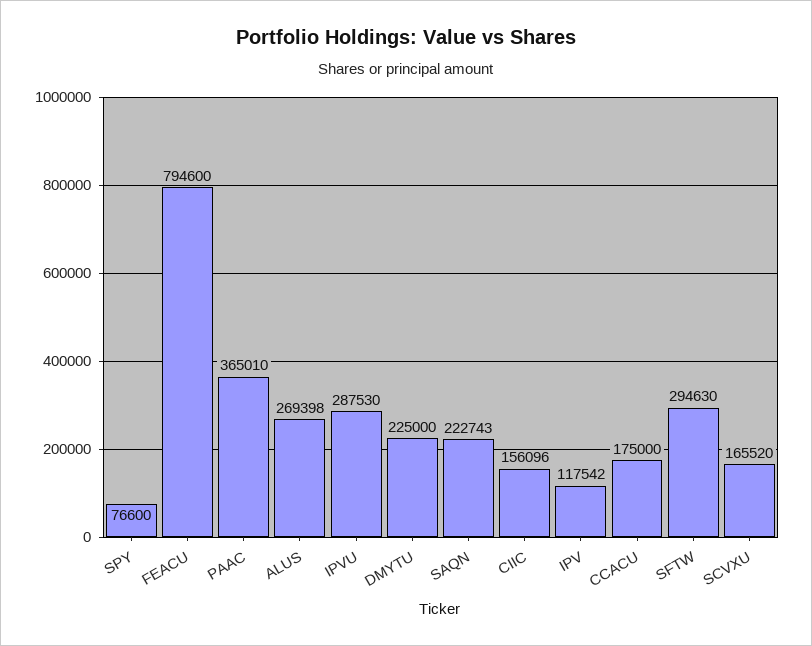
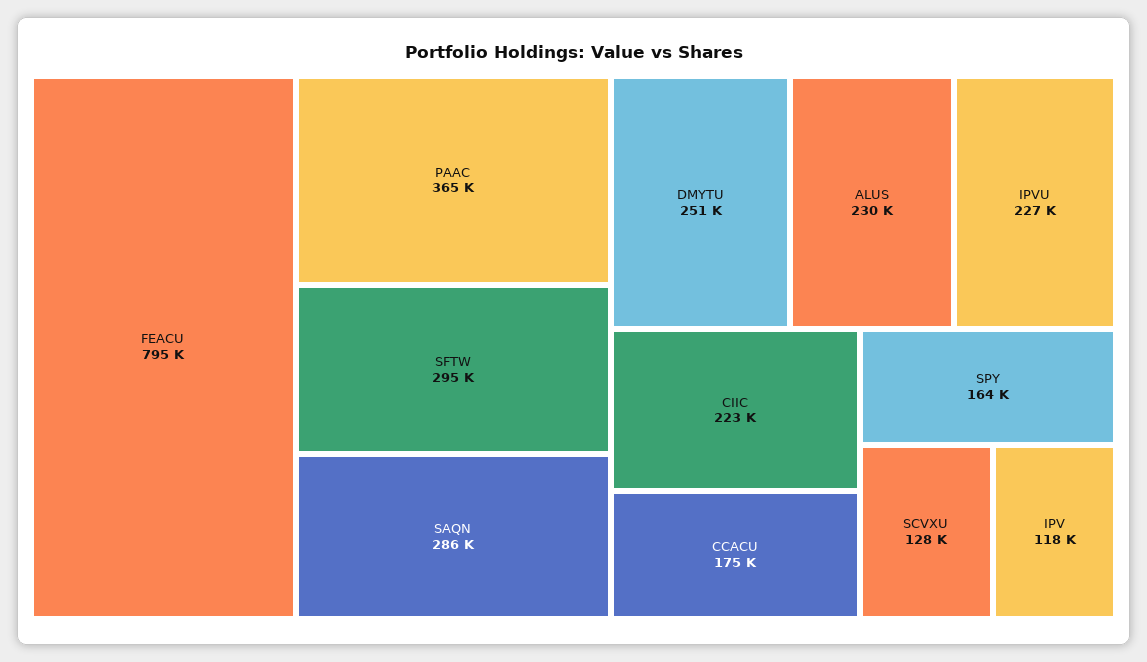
  {
-   "SPY": 76600,
+   "SPY": 164000,
    "FEACU": 794600,
    "PAAC": 365010,
-   "ALUS": 269398,
+   "ALUS": 230000,
-   "IPVU": 287530,
+   "IPVU": 227000,
-   "DMYTU": 225000,
+   "DMYTU": 251000,
-   "SAQN": 222743,
+   "SAQN": 286000,
-   "CIIC": 156096,
+   "CIIC": 223000,
    "IPV": 117542,
    "CCACU": 175000,
    "SFTW": 294630,
-   "SCVXU": 165520
+   "SCVXU": 128000
  }

